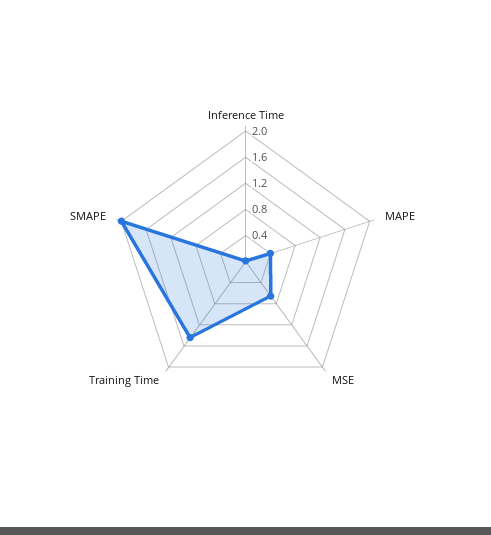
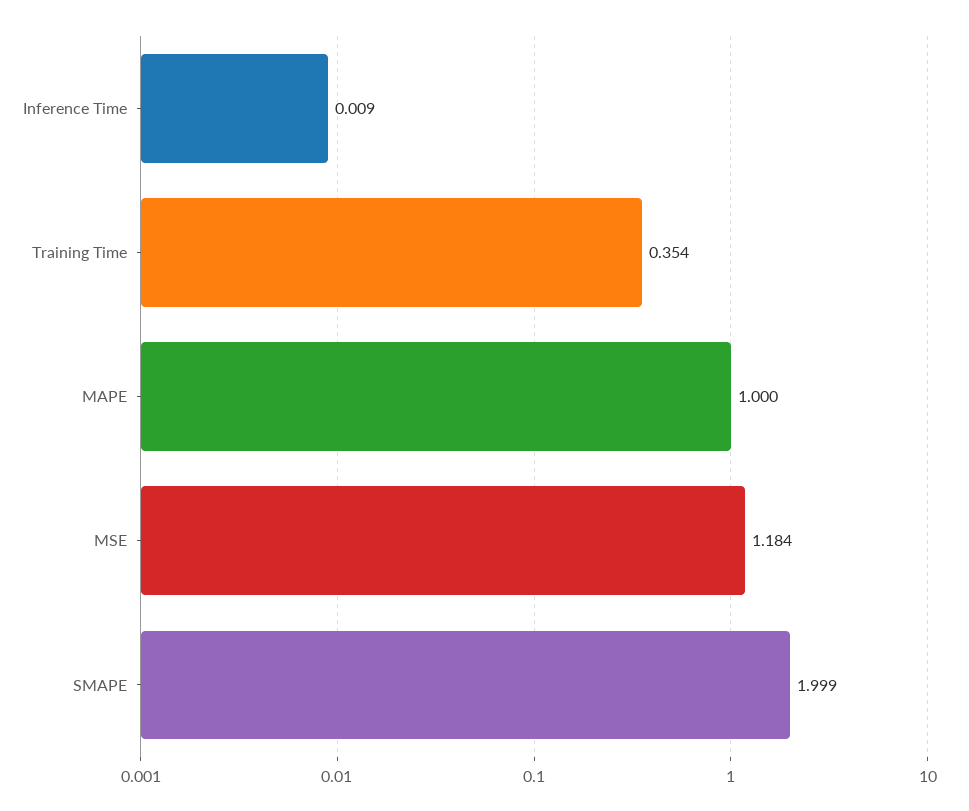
  {
    "Inference Time": 0.009,
-   "MAPE": 0.4,
+   "MAPE": 1,
-   "MSE": 0.6,
+   "MSE": 1.184,
-   "Training Time": 1.4,
+   "Training Time": 0.354,
    "SMAPE": 1.999
  }

